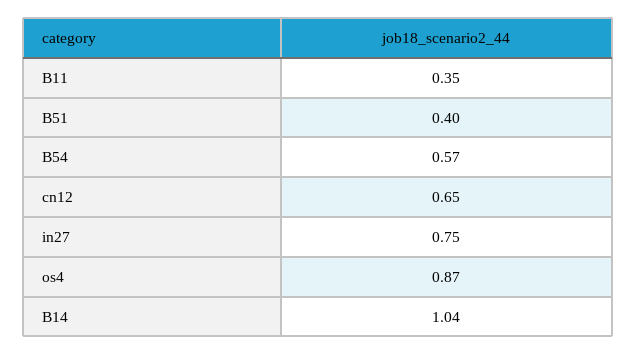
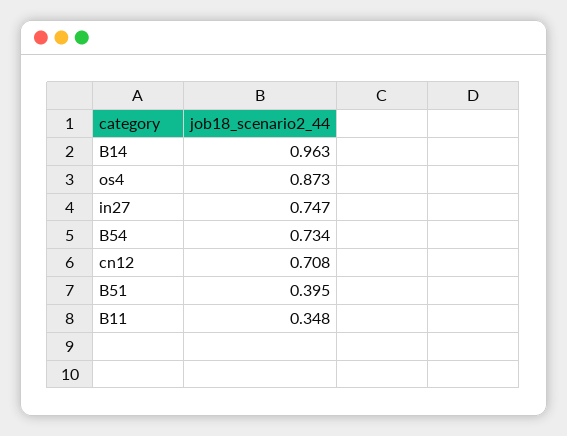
  {
    "B11": 0.348,
    "B51": 0.395,
-   "B54": 0.57,
+   "B54": 0.734,
-   "cn12": 0.65,
+   "cn12": 0.708,
    "in27": 0.747,
    "os4": 0.873,
-   "B14": 1.04
+   "B14": 0.963
  }

